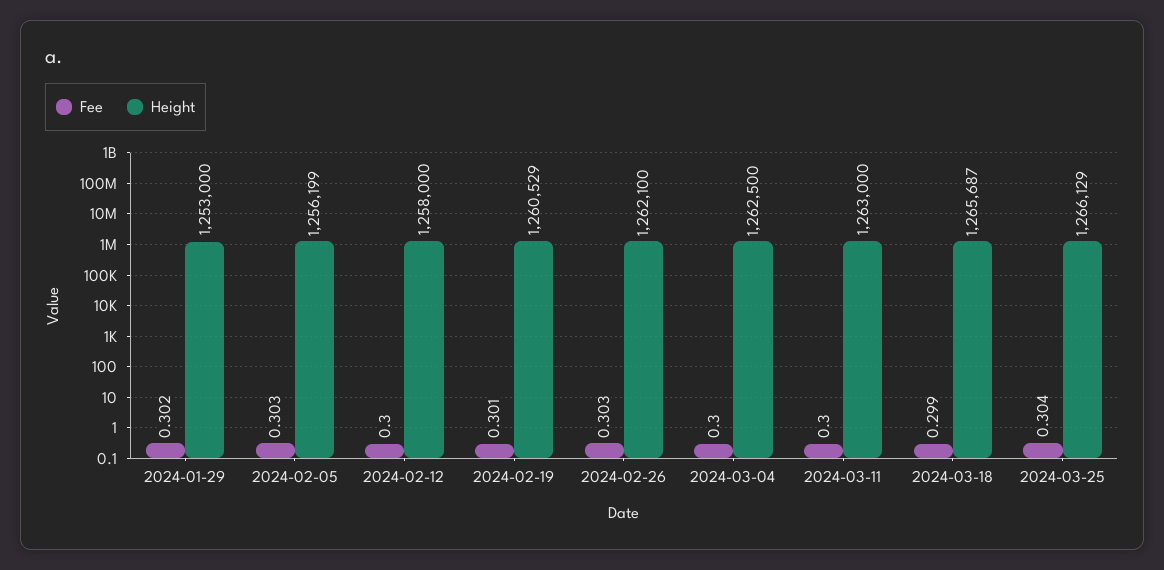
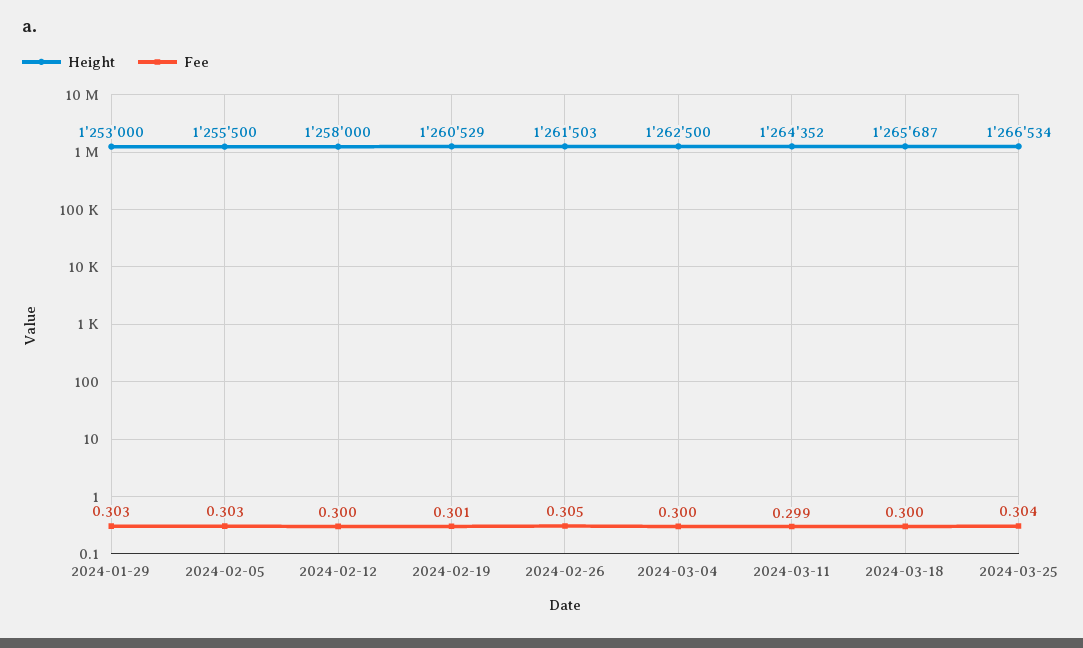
  {
    "Fee": {
-     "2024-01-29": 0.302,
+     "2024-01-29": 0.303,
      "2024-02-05": 0.303,
      "2024-02-12": 0.3,
      "2024-02-19": 0.301,
-     "2024-02-26": 0.303,
+     "2024-02-26": 0.305,
      "2024-03-04": 0.3,
-     "2024-03-11": 0.3,
+     "2024-03-11": 0.299,
-     "2024-03-18": 0.299,
+     "2024-03-18": 0.3,
      "2024-03-25": 0.304
    },
    "Height": {
      "2024-01-29": 1253000,
-     "2024-02-05": 1256199,
+     "2024-02-05": 1255500,
      "2024-02-12": 1258000,
      "2024-02-19": 1260529,
-     "2024-02-26": 1262100,
+     "2024-02-26": 1261503,
      "2024-03-04": 1262500,
-     "2024-03-11": 1263000,
+     "2024-03-11": 1264352,
      "2024-03-18": 1265687,
-     "2024-03-25": 1266129
+     "2024-03-25": 1266534
    }
  }

